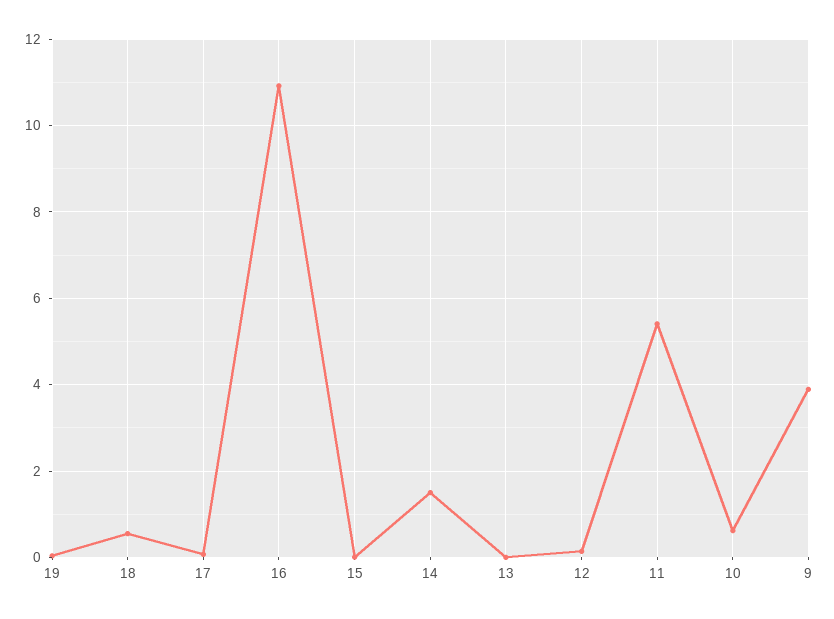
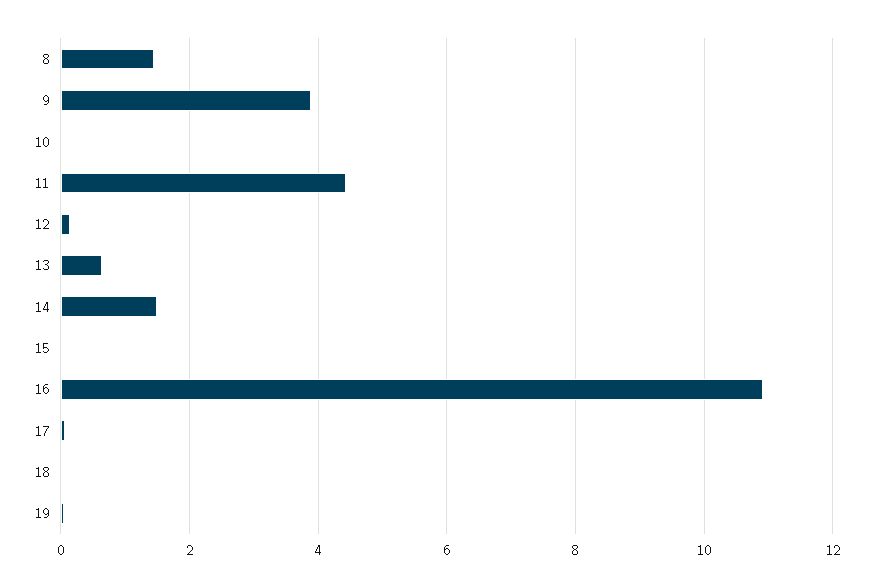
  {
    "19": 0,
-   "18": 0.6,
+   "18": 0,
    "17": 0,
    "16": 11,
    "15": 0,
    "14": 1.6,
-   "13": 0,
+   "13": 0.6,
    "12": 0.2,
-   "11": 5.4,
+   "11": 4.4,
-   "10": 0.6,
+   "10": 0,
-   "9": 3.8
+   "9": 3.8,
+   "8": 1.4
  }

